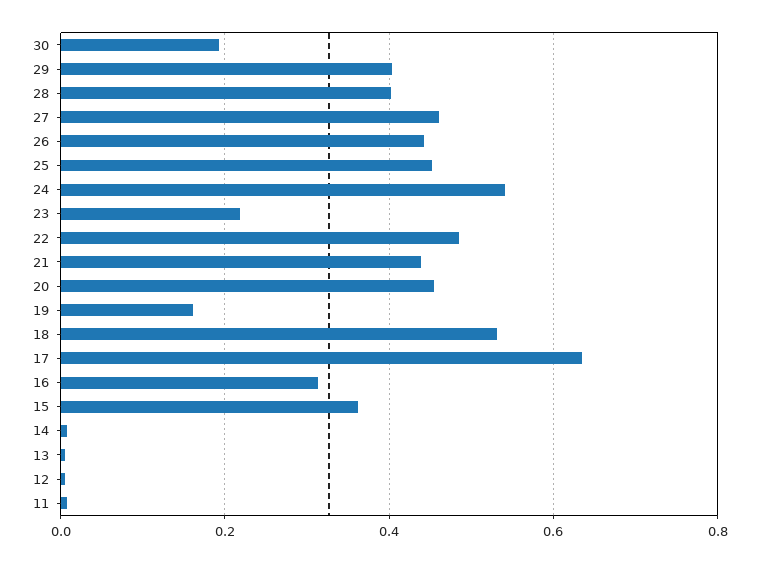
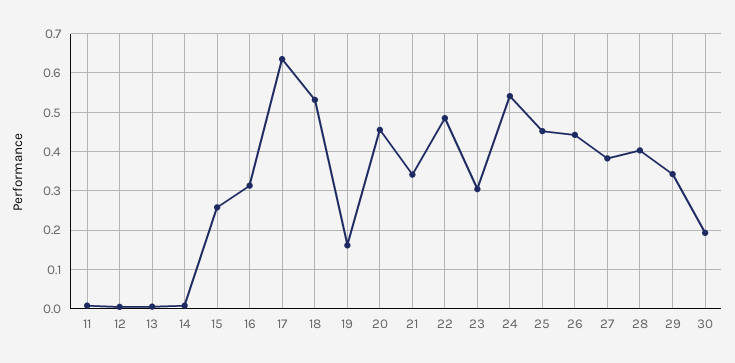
  {
    "30": 0.2,
-   "29": 0.4,
+   "29": 0.34,
    "28": 0.4,
-   "27": 0.46,
+   "27": 0.38,
    "26": 0.44,
    "25": 0.46,
    "24": 0.54,
-   "23": 0.22,
+   "23": 0.3,
    "22": 0.48,
-   "21": 0.44,
+   "21": 0.34,
    "20": 0.46,
    "19": 0.16,
    "18": 0.54,
    "17": 0.64,
    "16": 0.32,
-   "15": 0.36,
+   "15": 0.26,
    "14": 0,
    "13": 0,
    "12": 0,
    "11": 0
  }

